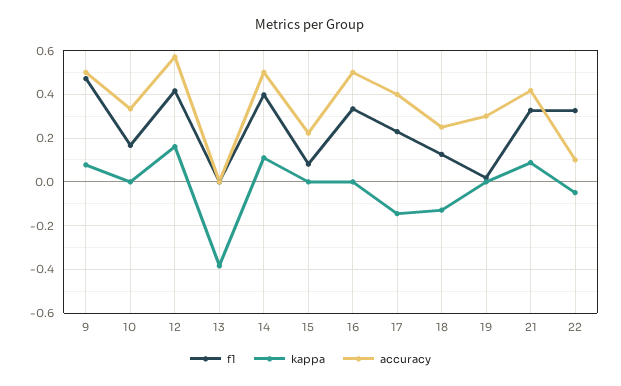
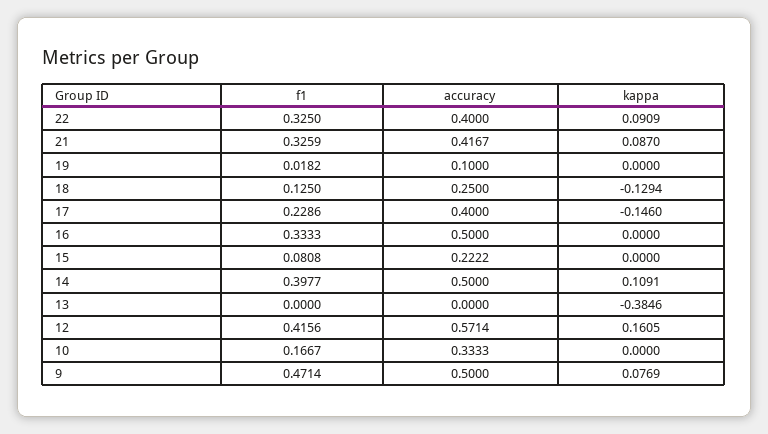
  {
    "f1": {
      "9": 0.4714,
      "10": 0.1667,
      "12": 0.4156,
      "13": 0,
      "14": 0.3977,
      "15": 0.0808,
      "16": 0.3333,
      "17": 0.2286,
      "18": 0.125,
      "19": 0.0182,
      "21": 0.3259,
      "22": 0.325
    },
    "kappa": {
      "9": 0.0769,
      "10": 0,
      "12": 0.1605,
      "13": -0.3846,
      "14": 0.1091,
      "15": 0,
      "16": 0,
      "17": -0.146,
      "18": -0.1294,
      "19": 0,
      "21": 0.087,
-     "22": -0.05
+     "22": 0.0909
    },
    "accuracy": {
      "9": 0.5,
      "10": 0.3333,
      "12": 0.5714,
      "13": 0,
      "14": 0.5,
      "15": 0.2222,
      "16": 0.5,
      "17": 0.4,
      "18": 0.25,
-     "19": 0.3,
+     "19": 0.1,
      "21": 0.4167,
-     "22": 0.1
+     "22": 0.4
    }
  }

